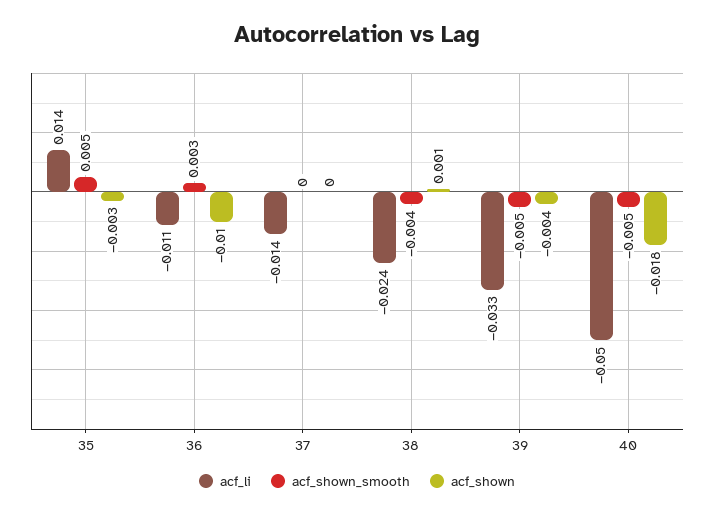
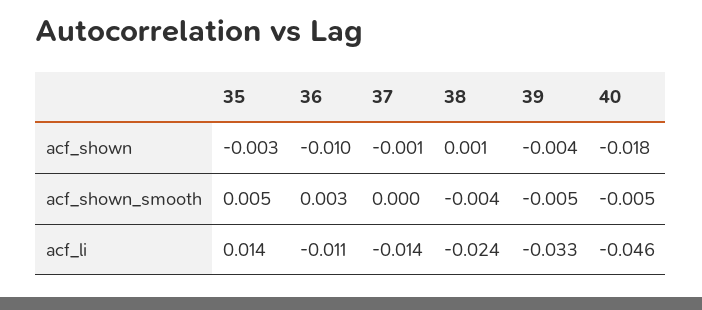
  {
    "acf_li": {
      "35": 0.014,
      "36": -0.011,
      "37": -0.014,
      "38": -0.024,
      "39": -0.033,
-     "40": -0.05
+     "40": -0.046
    },
    "acf_shown_smooth": {
      "35": 0.005,
      "36": 0.003,
      "37": 0,
      "38": -0.004,
      "39": -0.005,
      "40": -0.005
    },
    "acf_shown": {
      "35": -0.003,
      "36": -0.01,
-     "37": 0,
+     "37": -0.001,
      "38": 0.001,
      "39": -0.004,
      "40": -0.018
    }
  }

